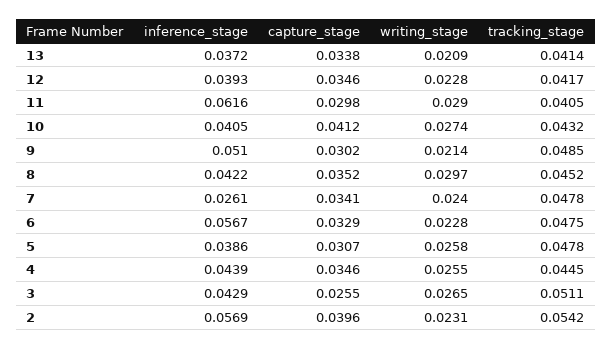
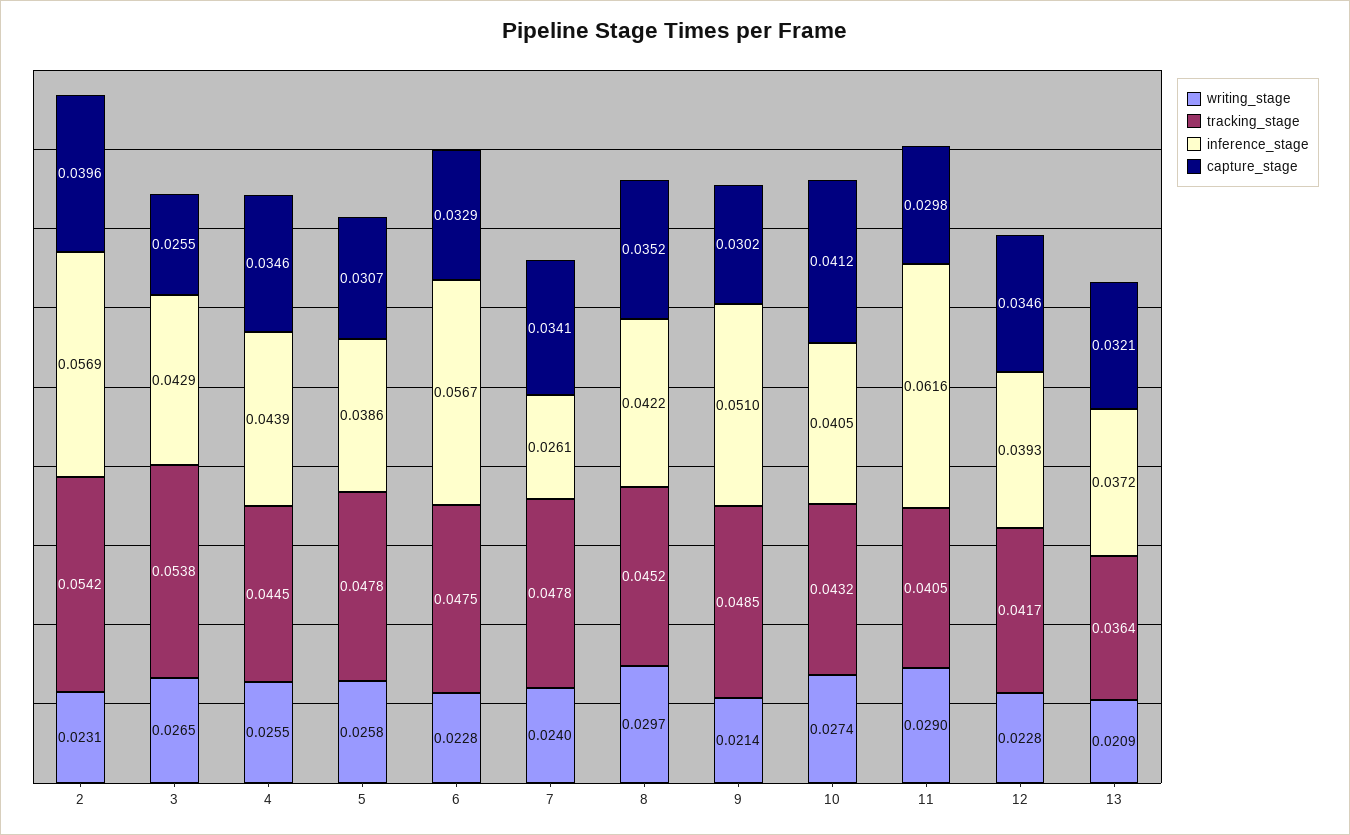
  {
    "inference_stage": {
      "13": 0.0372,
      "12": 0.0393,
      "11": 0.0616,
      "10": 0.0405,
      "9": 0.051,
      "8": 0.0422,
      "7": 0.0261,
      "6": 0.0567,
      "5": 0.0386,
      "4": 0.0439,
      "3": 0.0429,
      "2": 0.0569
    },
    "capture_stage": {
-     "13": 0.0338,
+     "13": 0.0321,
      "12": 0.0346,
      "11": 0.0298,
      "10": 0.0412,
      "9": 0.0302,
      "8": 0.0352,
      "7": 0.0341,
      "6": 0.0329,
      "5": 0.0307,
      "4": 0.0346,
      "3": 0.0255,
      "2": 0.0396
    },
    "writing_stage": {
      "13": 0.0209,
      "12": 0.0228,
      "11": 0.029,
      "10": 0.0274,
      "9": 0.0214,
      "8": 0.0297,
      "7": 0.024,
      "6": 0.0228,
      "5": 0.0258,
      "4": 0.0255,
      "3": 0.0265,
      "2": 0.0231
    },
    "tracking_stage": {
-     "13": 0.0414,
+     "13": 0.0364,
      "12": 0.0417,
      "11": 0.0405,
      "10": 0.0432,
      "9": 0.0485,
      "8": 0.0452,
      "7": 0.0478,
      "6": 0.0475,
      "5": 0.0478,
      "4": 0.0445,
-     "3": 0.0511,
+     "3": 0.0538,
      "2": 0.0542
    }
  }

